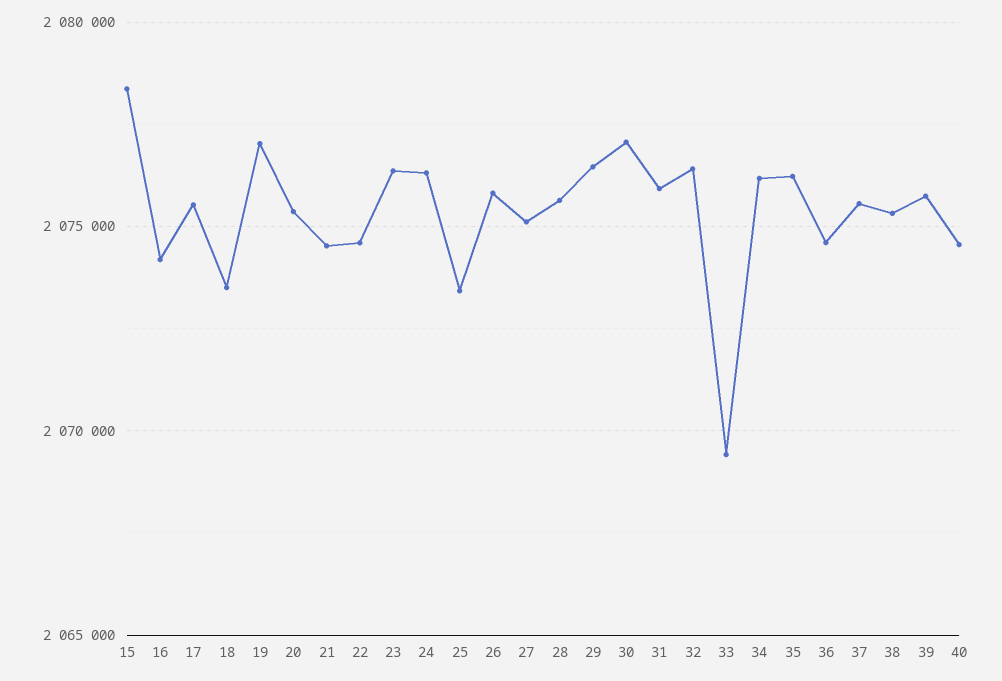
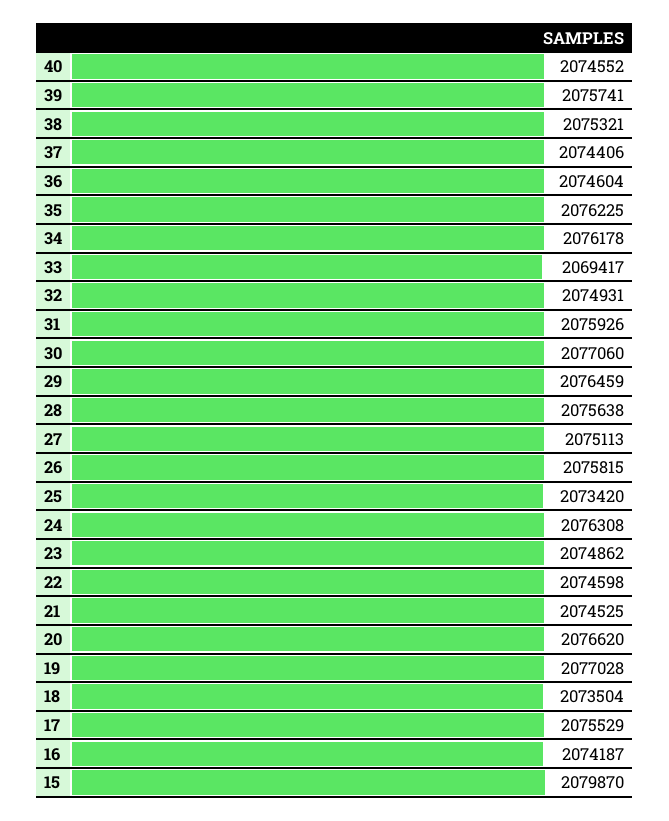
  {
-   "15": 2078500,
+   "15": 2079870,
    "16": 2074187,
    "17": 2075529,
    "18": 2073504,
    "19": 2077028,
-   "20": 2075500,
+   "20": 2076620,
    "21": 2074525,
    "22": 2074598,
-   "23": 2076500,
+   "23": 2074862,
    "24": 2076308,
    "25": 2073420,
    "26": 2075815,
    "27": 2075113,
    "28": 2075638,
    "29": 2076459,
    "30": 2077060,
    "31": 2075926,
-   "32": 2076500,
+   "32": 2074931,
    "33": 2069417,
    "34": 2076178,
    "35": 2076225,
    "36": 2074604,
-   "37": 2075500,
+   "37": 2074406,
    "38": 2075321,
    "39": 2075741,
    "40": 2074552
  }

